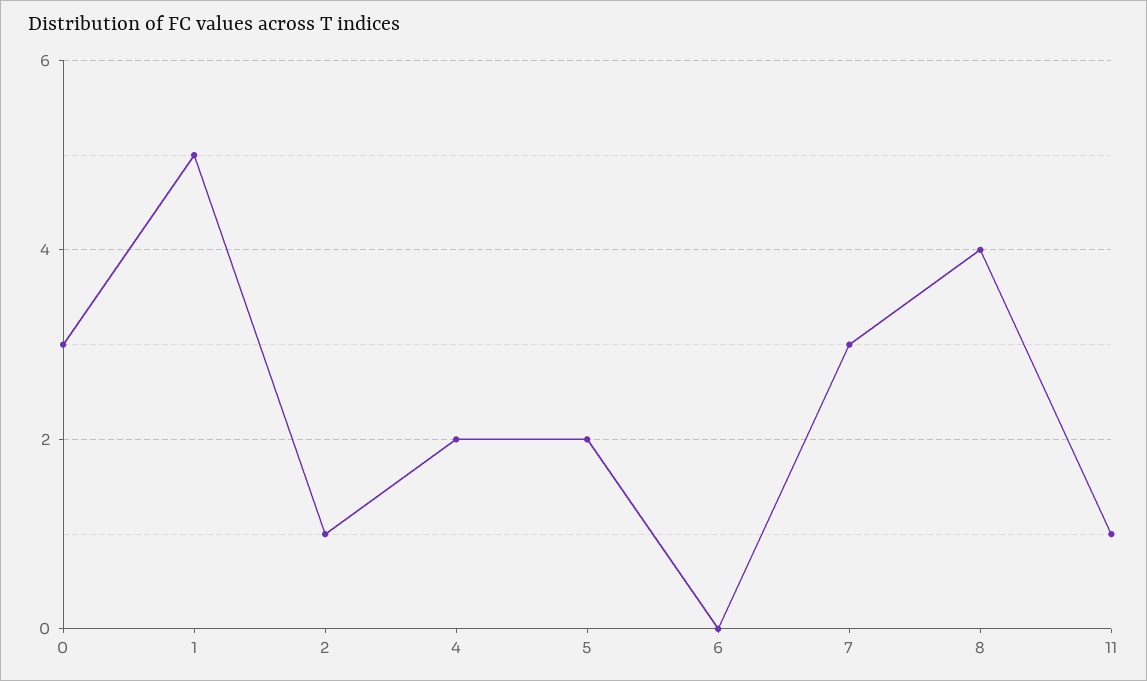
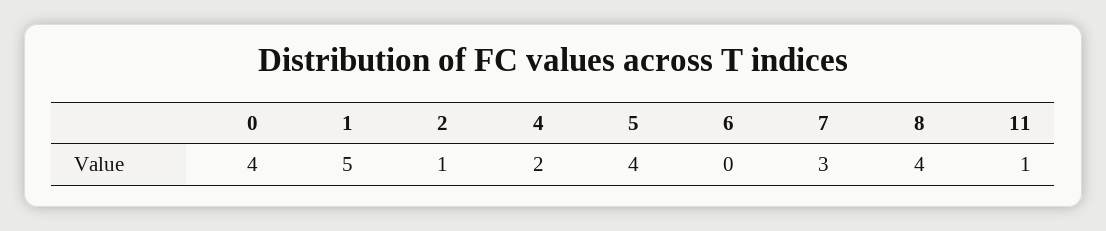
  {
-   "0": 3,
+   "0": 4,
    "1": 5,
    "2": 1,
    "4": 2,
-   "5": 2,
+   "5": 4,
    "6": 0,
    "7": 3,
    "8": 4,
    "11": 1
  }

